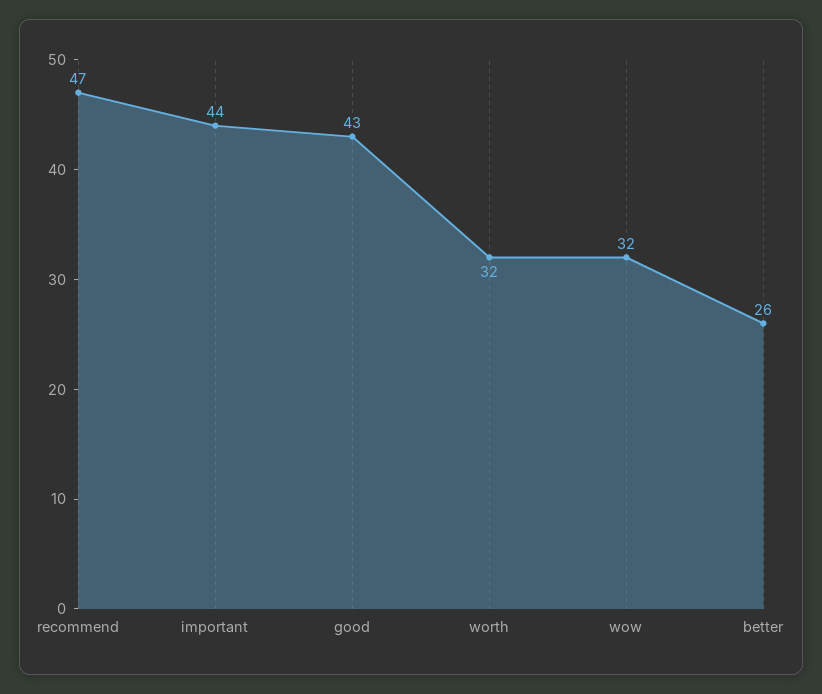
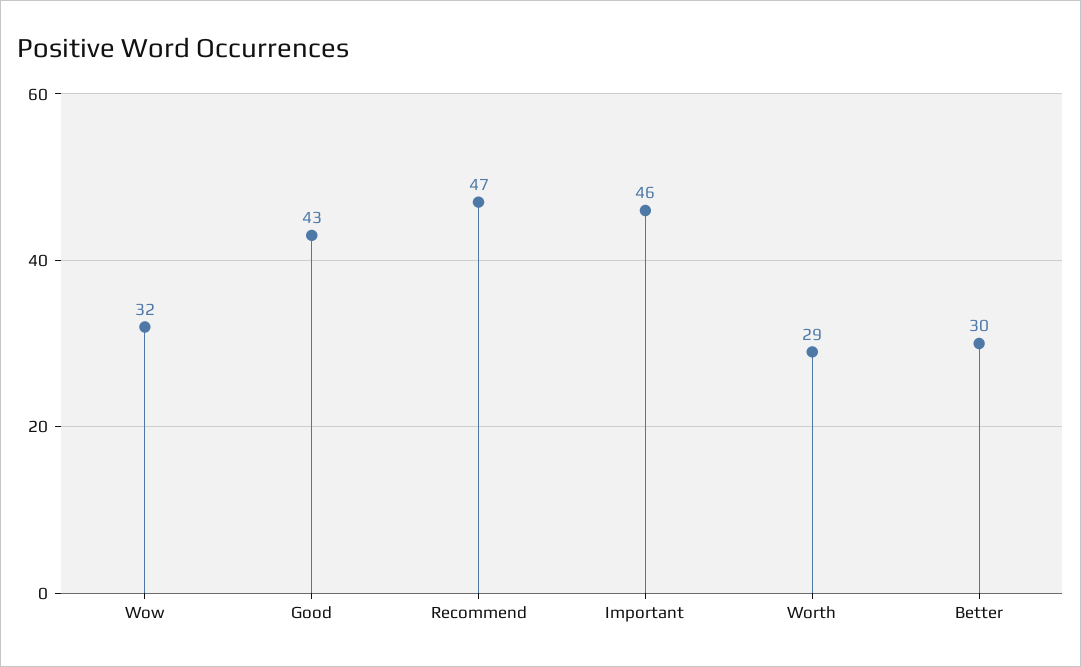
  {
    "recommend": 47,
-   "important": 44,
+   "important": 46,
    "good": 43,
-   "worth": 32,
+   "worth": 29,
    "wow": 32,
-   "better": 26
+   "better": 30
  }

